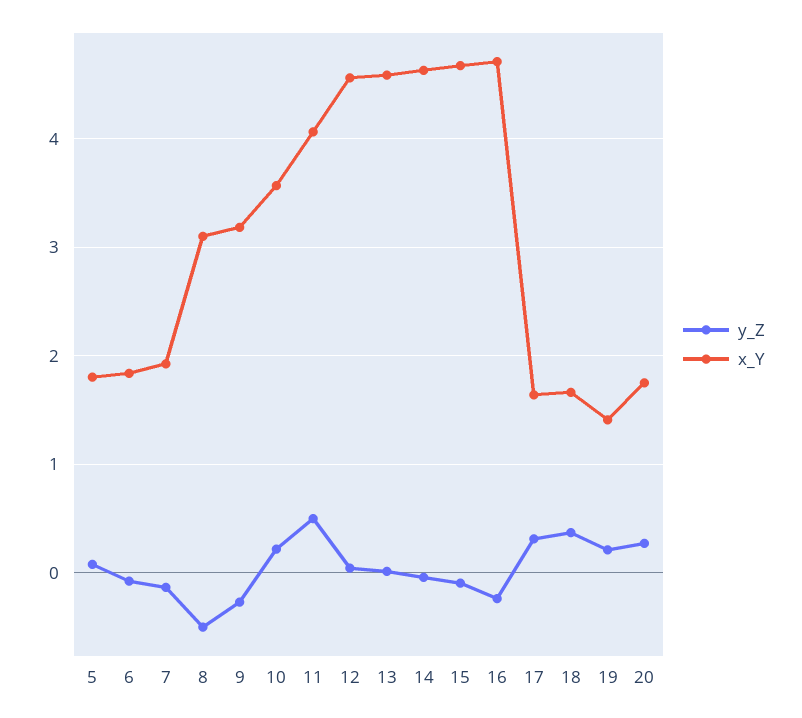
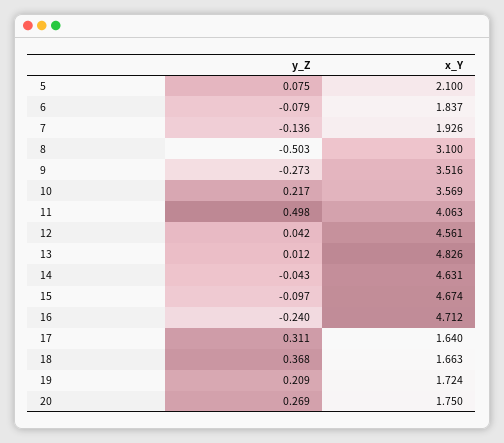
  {
    "y_Z": {
      "5": 0.075,
      "6": -0.079,
      "7": -0.136,
      "8": -0.503,
      "9": -0.273,
      "10": 0.217,
      "11": 0.498,
      "12": 0.042,
      "13": 0.012,
      "14": -0.043,
      "15": -0.097,
      "16": -0.24,
      "17": 0.311,
      "18": 0.368,
      "19": 0.209,
      "20": 0.269
    },
    "x_Y": {
-     "5": 1.8,
+     "5": 2.1,
      "6": 1.837,
      "7": 1.926,
      "8": 3.1,
-     "9": 3.2,
+     "9": 3.516,
      "10": 3.569,
      "11": 4.063,
      "12": 4.561,
-     "13": 4.6,
+     "13": 4.826,
      "14": 4.631,
      "15": 4.674,
      "16": 4.712,
      "17": 1.64,
      "18": 1.663,
-     "19": 1.4,
+     "19": 1.724,
      "20": 1.75
    }
  }

